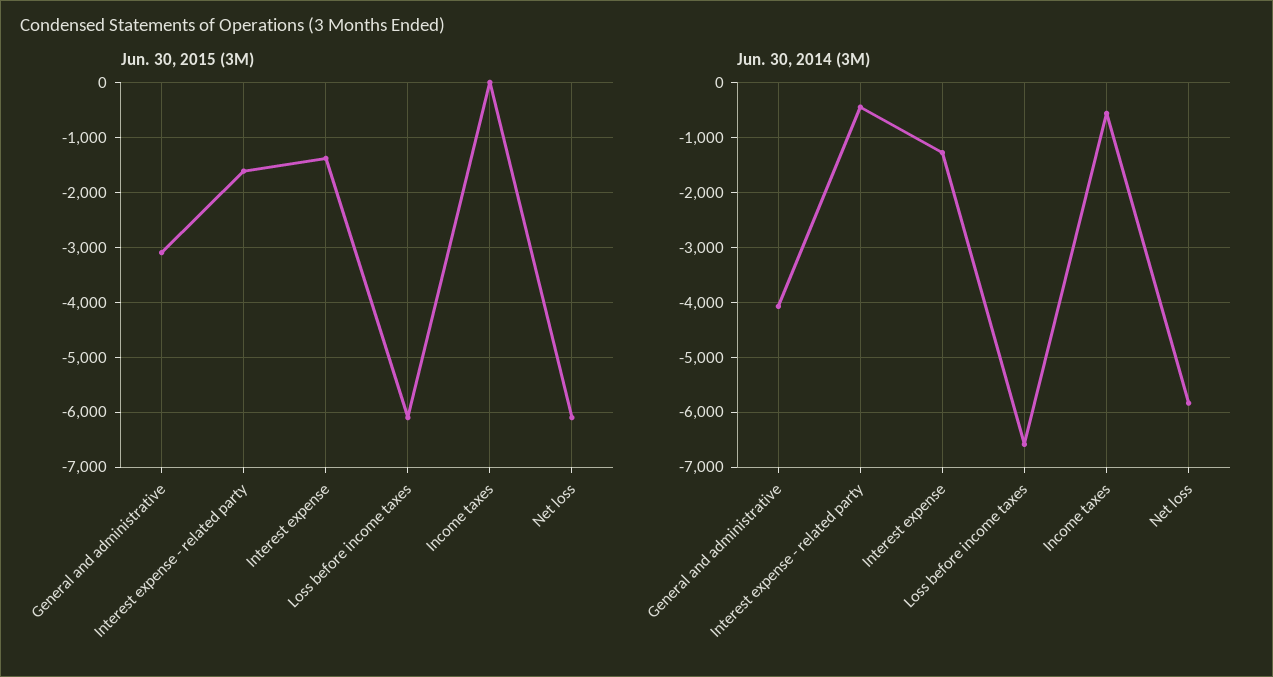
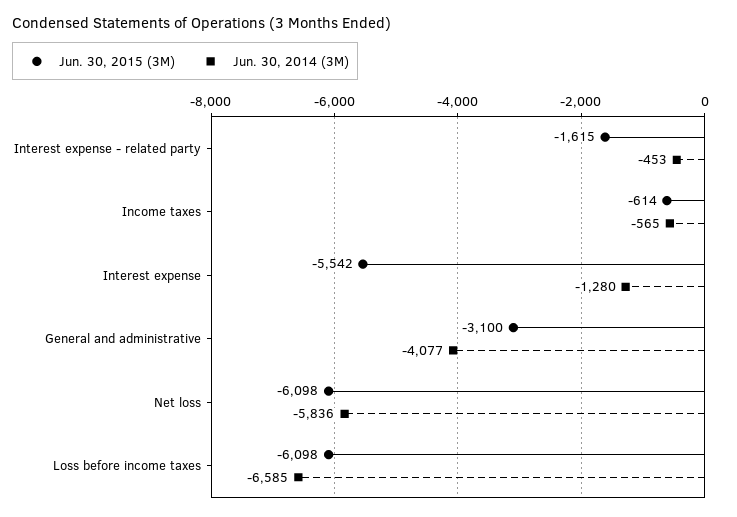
  {
    "Jun. 30, 2015 (3M)": {
      "General and administrative": -3100,
      "Interest expense - related party": -1615,
-     "Interest expense": -1400,
+     "Interest expense": -5542,
      "Loss before income taxes": -6098,
-     "Income taxes": 0,
+     "Income taxes": -614,
      "Net loss": -6098
    },
    "Jun. 30, 2014 (3M)": {
      "General and administrative": -4077,
      "Interest expense - related party": -453,
      "Interest expense": -1280,
      "Loss before income taxes": -6585,
      "Income taxes": -565,
      "Net loss": -5836
    }
  }

